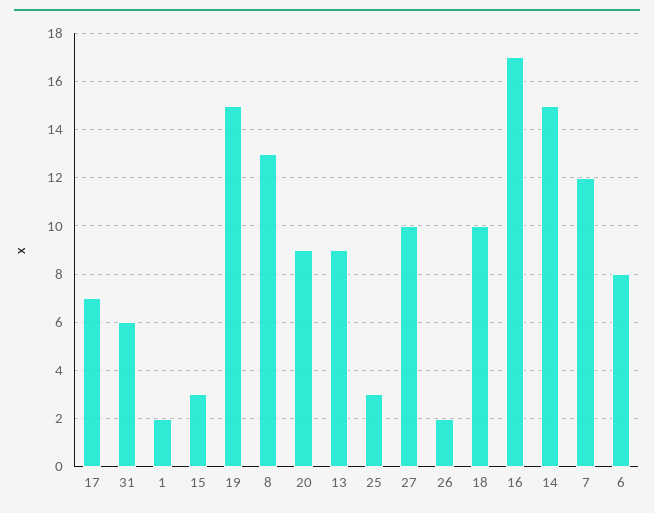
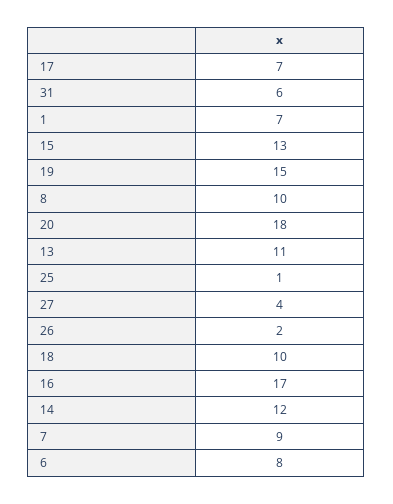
  {
    "17": 7,
    "31": 6,
-   "1": 2,
+   "1": 7,
-   "15": 3,
+   "15": 13,
    "19": 15,
-   "8": 13,
+   "8": 10,
-   "20": 9,
+   "20": 18,
-   "13": 9,
+   "13": 11,
-   "25": 3,
+   "25": 1,
-   "27": 10,
+   "27": 4,
    "26": 2,
    "18": 10,
    "16": 17,
-   "14": 15,
+   "14": 12,
-   "7": 12,
+   "7": 9,
    "6": 8
  }

